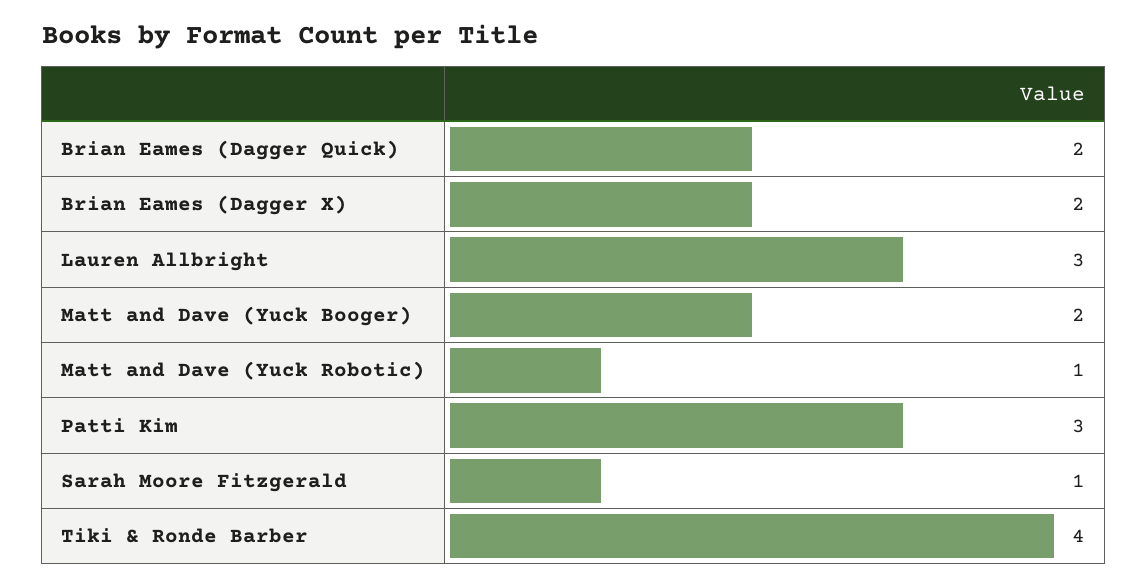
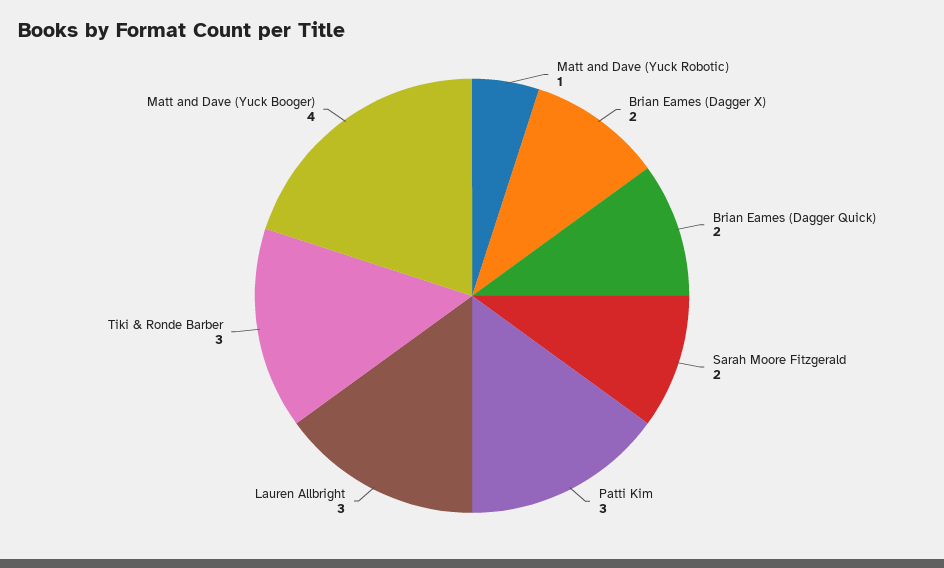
  {
    "Brian Eames (Dagger Quick)": 2,
    "Brian Eames (Dagger X)": 2,
    "Lauren Allbright": 3,
-   "Matt and Dave (Yuck Booger)": 2,
+   "Matt and Dave (Yuck Booger)": 4,
    "Matt and Dave (Yuck Robotic)": 1,
    "Patti Kim": 3,
-   "Sarah Moore Fitzgerald": 1,
+   "Sarah Moore Fitzgerald": 2,
-   "Tiki & Ronde Barber": 4
+   "Tiki & Ronde Barber": 3
  }

